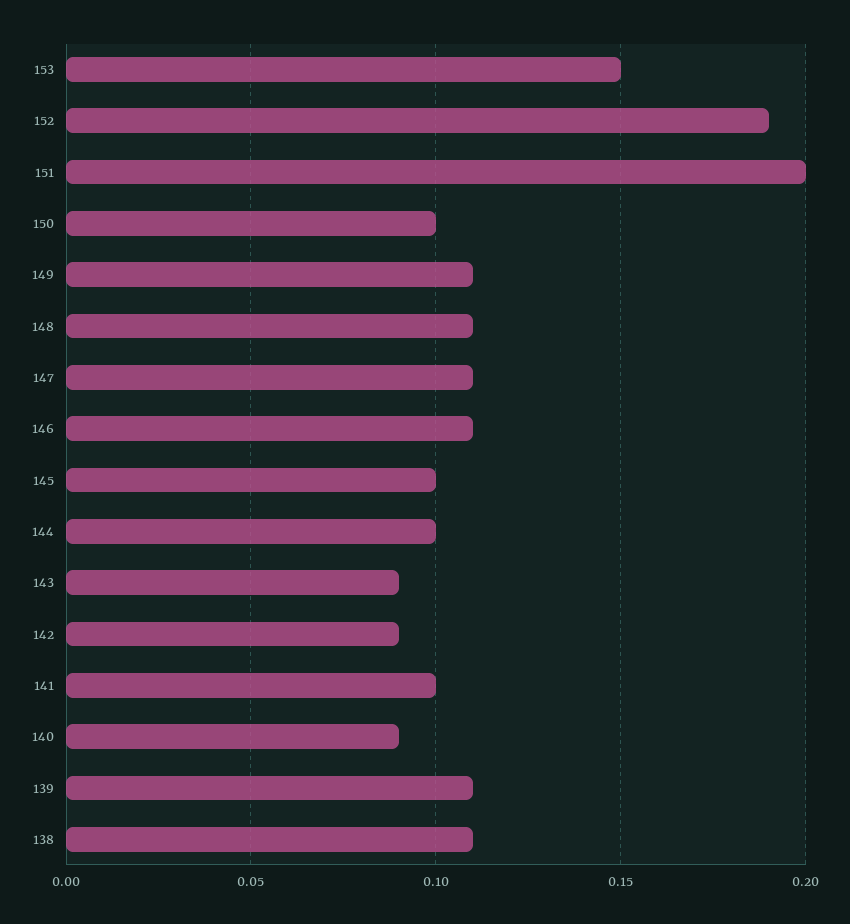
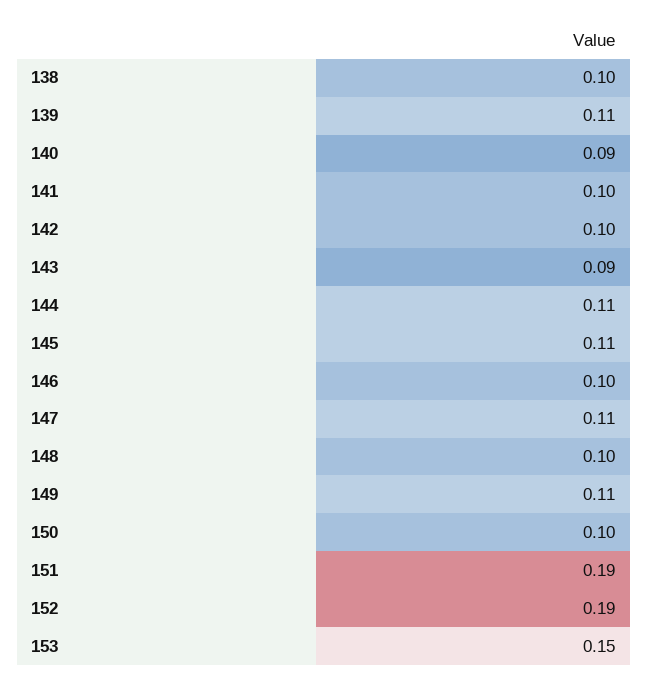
  {
    "153": 0.15,
    "152": 0.19,
-   "151": 0.2,
+   "151": 0.19,
    "150": 0.1,
    "149": 0.11,
-   "148": 0.11,
+   "148": 0.1,
    "147": 0.11,
-   "146": 0.11,
+   "146": 0.1,
-   "145": 0.1,
+   "145": 0.11,
-   "144": 0.1,
+   "144": 0.11,
    "143": 0.09,
-   "142": 0.09,
+   "142": 0.1,
    "141": 0.1,
    "140": 0.09,
    "139": 0.11,
-   "138": 0.11
+   "138": 0.1
  }

